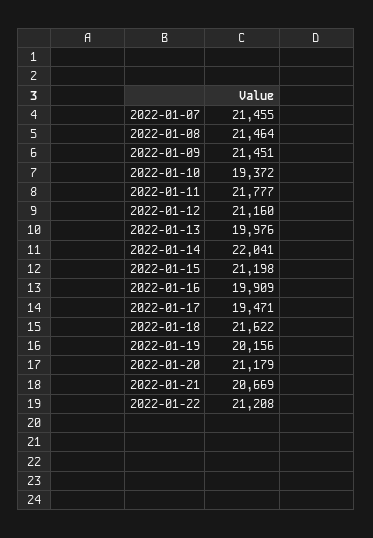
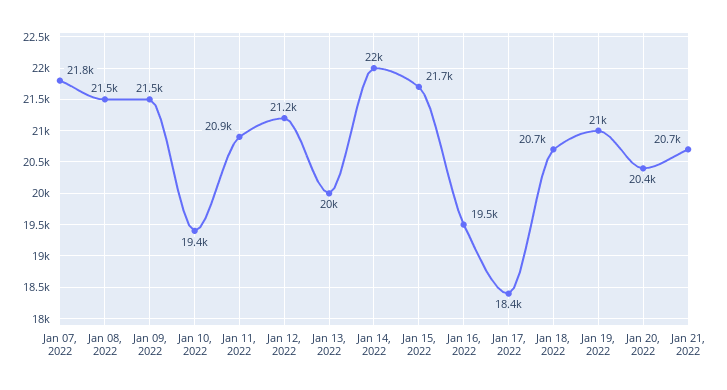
  {
-   "2022-01-07": 21455,
+   "2022-01-07": 21800,
    "2022-01-08": 21464,
    "2022-01-09": 21451,
    "2022-01-10": 19372,
-   "2022-01-11": 21777,
+   "2022-01-11": 20900,
    "2022-01-12": 21160,
    "2022-01-13": 19976,
    "2022-01-14": 22041,
-   "2022-01-15": 21198,
+   "2022-01-15": 21700,
-   "2022-01-16": 19909,
+   "2022-01-16": 19500,
-   "2022-01-17": 19471,
+   "2022-01-17": 18400,
-   "2022-01-18": 21622,
+   "2022-01-18": 20700,
-   "2022-01-19": 20156,
+   "2022-01-19": 21000,
-   "2022-01-20": 21179,
+   "2022-01-20": 20400,
-   "2022-01-21": 20669,
+   "2022-01-21": 20669
-   "2022-01-22": 21208
  }

